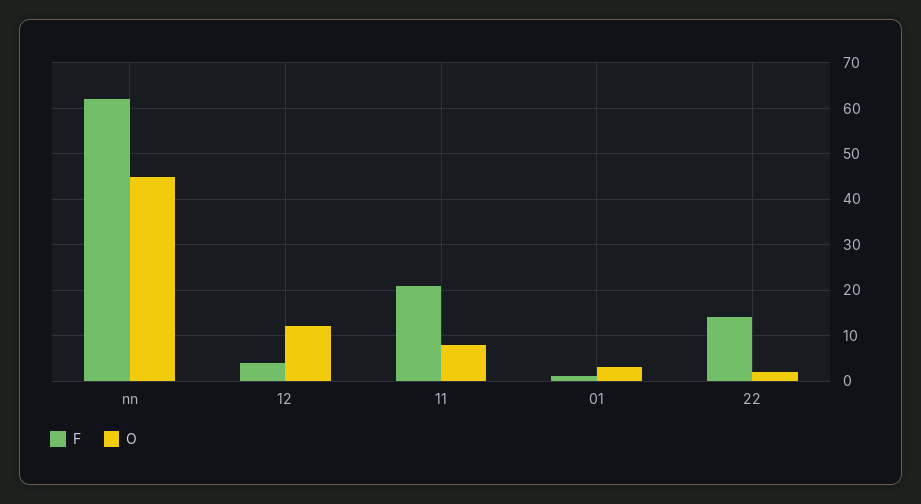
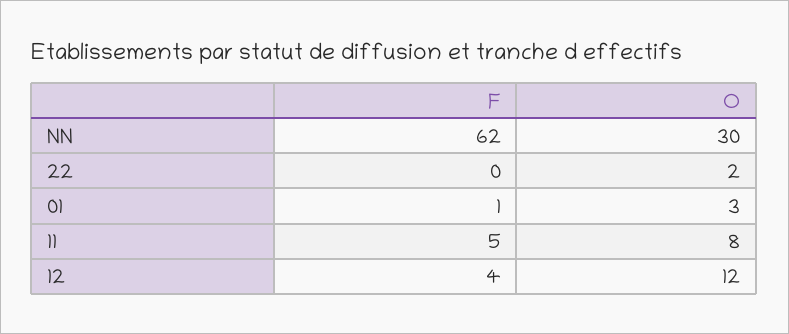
  {
    "F": {
      "nn": 62,
      "12": 4,
-     "11": 20,
+     "11": 5,
      "01": 1,
-     "22": 15
+     "22": 0
    },
    "O": {
-     "nn": 45,
+     "nn": 30,
      "12": 12,
      "11": 8,
      "01": 3,
      "22": 2
    }
  }

